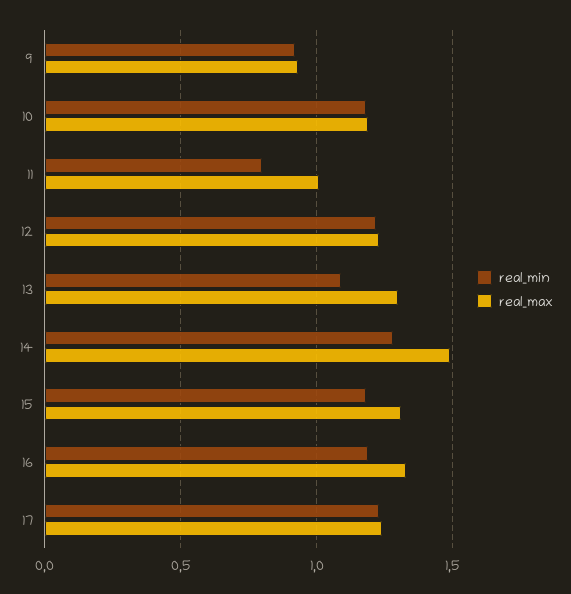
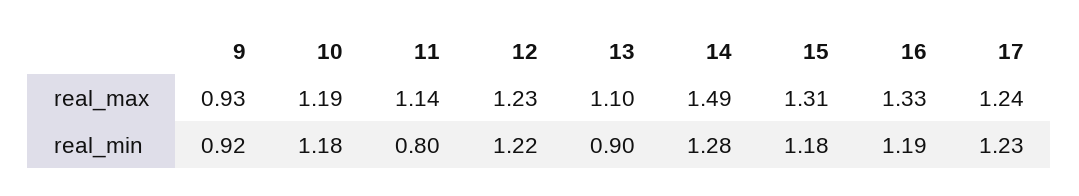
  {
    "real_min": {
      "9": 0.92,
      "10": 1.18,
      "11": 0.8,
      "12": 1.22,
-     "13": 1.1,
+     "13": 0.9,
      "14": 1.28,
      "15": 1.18,
      "16": 1.19,
      "17": 1.23
    },
    "real_max": {
      "9": 0.93,
      "10": 1.19,
-     "11": 1,
+     "11": 1.14,
      "12": 1.23,
-     "13": 1.3,
+     "13": 1.1,
      "14": 1.49,
      "15": 1.31,
      "16": 1.33,
      "17": 1.24
    }
  }

